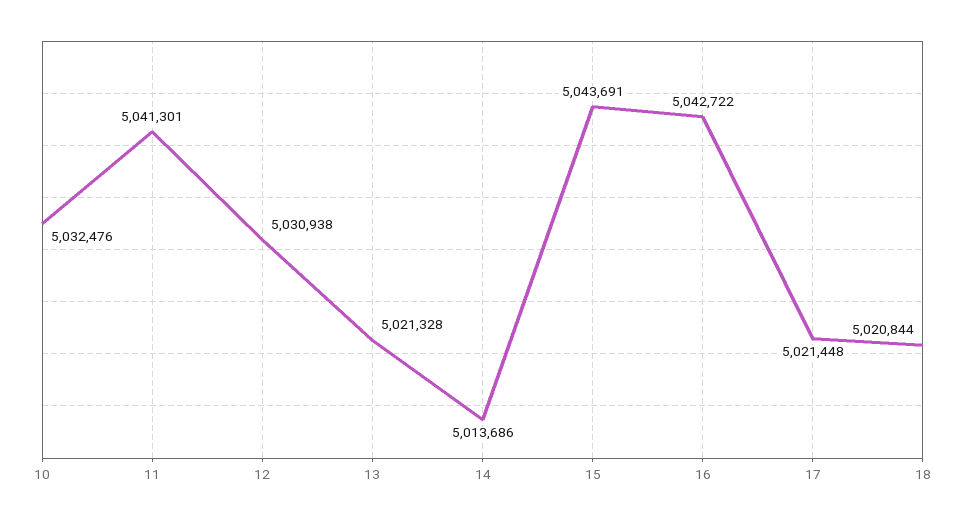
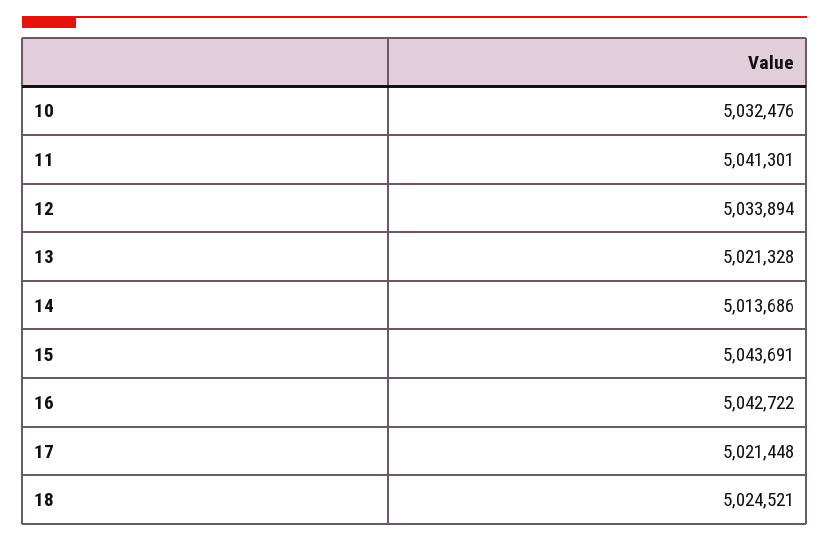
  {
    "10": 5032476,
    "11": 5041301,
-   "12": 5030938,
+   "12": 5033894,
    "13": 5021328,
    "14": 5013686,
    "15": 5043691,
    "16": 5042722,
    "17": 5021448,
-   "18": 5020844
+   "18": 5024521
  }

